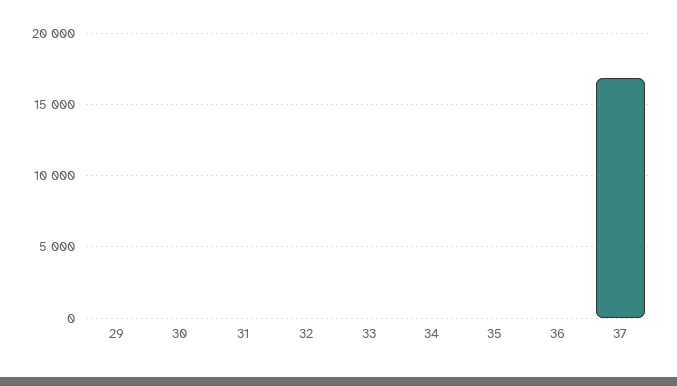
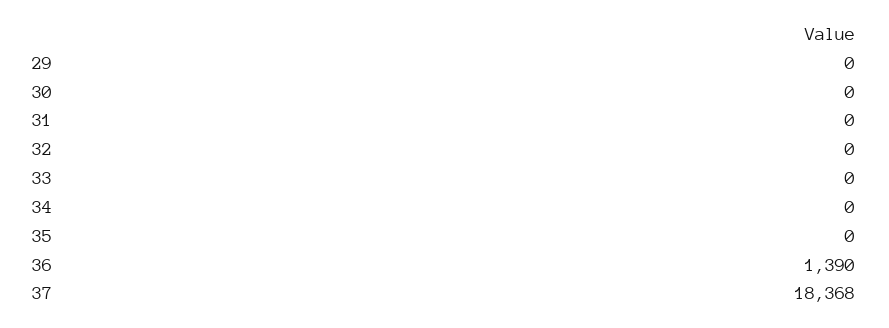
  {
    "29": 0,
    "30": 0,
    "31": 0,
    "32": 0,
    "33": 0,
    "34": 0,
    "35": 0,
-   "36": 0,
+   "36": 1390,
-   "37": 17000
+   "37": 18368
  }

